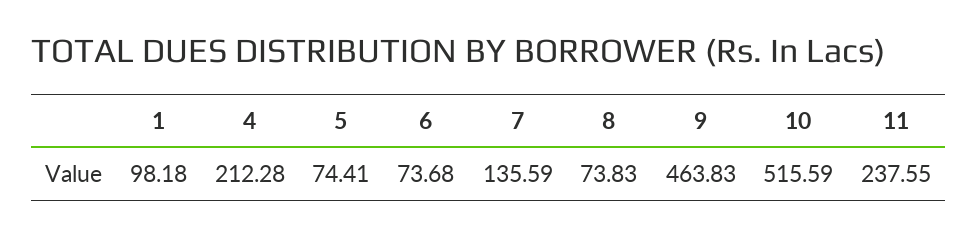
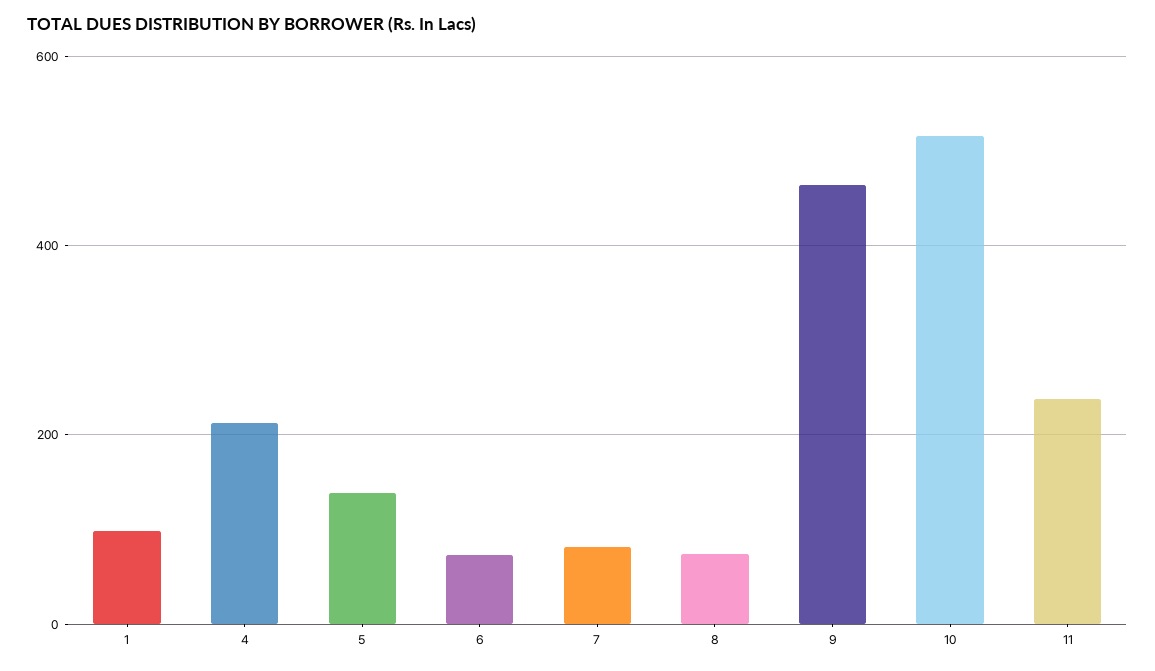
  {
    "1": 98.18,
    "4": 212.28,
-   "5": 74.41,
+   "5": 140,
    "6": 73.68,
-   "7": 135.59,
+   "7": 80,
    "8": 73.83,
    "9": 463.83,
    "10": 515.59,
    "11": 237.55
  }

